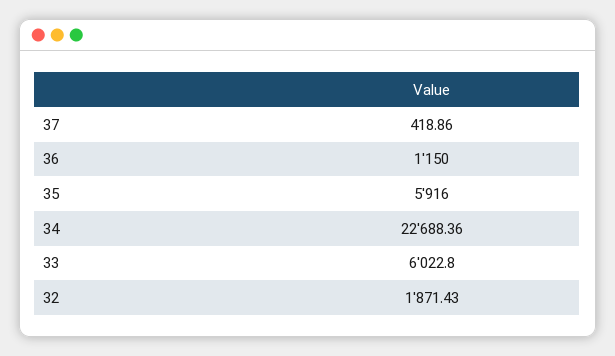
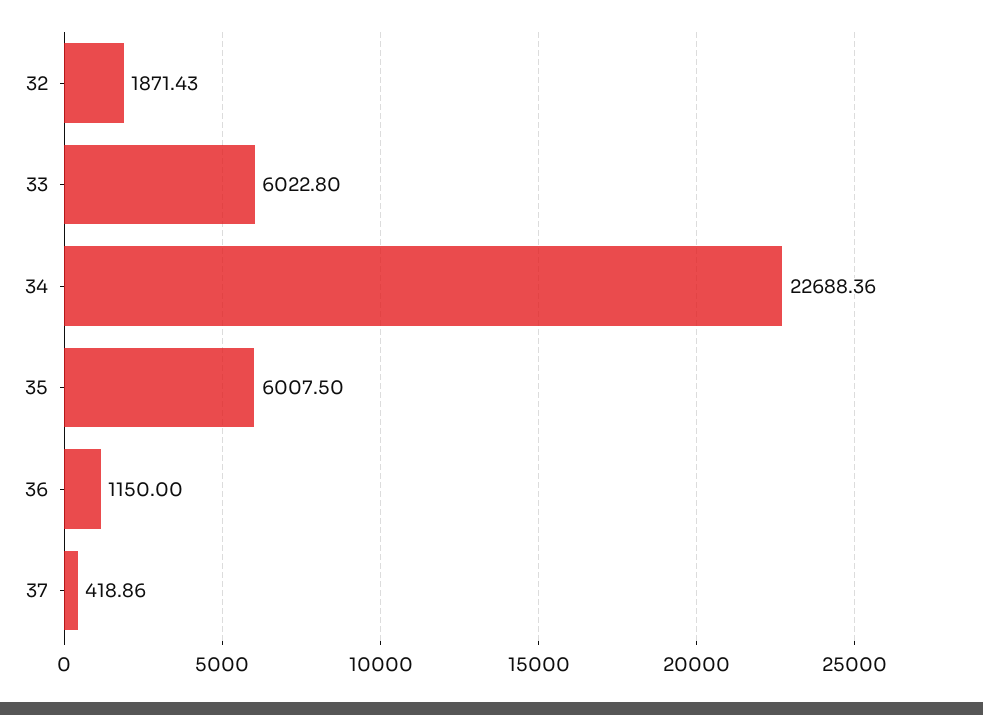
  {
    "37": 418.86,
    "36": 1150,
-   "35": 5916,
+   "35": 6007.5,
    "34": 22688.36,
    "33": 6022.8,
    "32": 1871.43
  }

